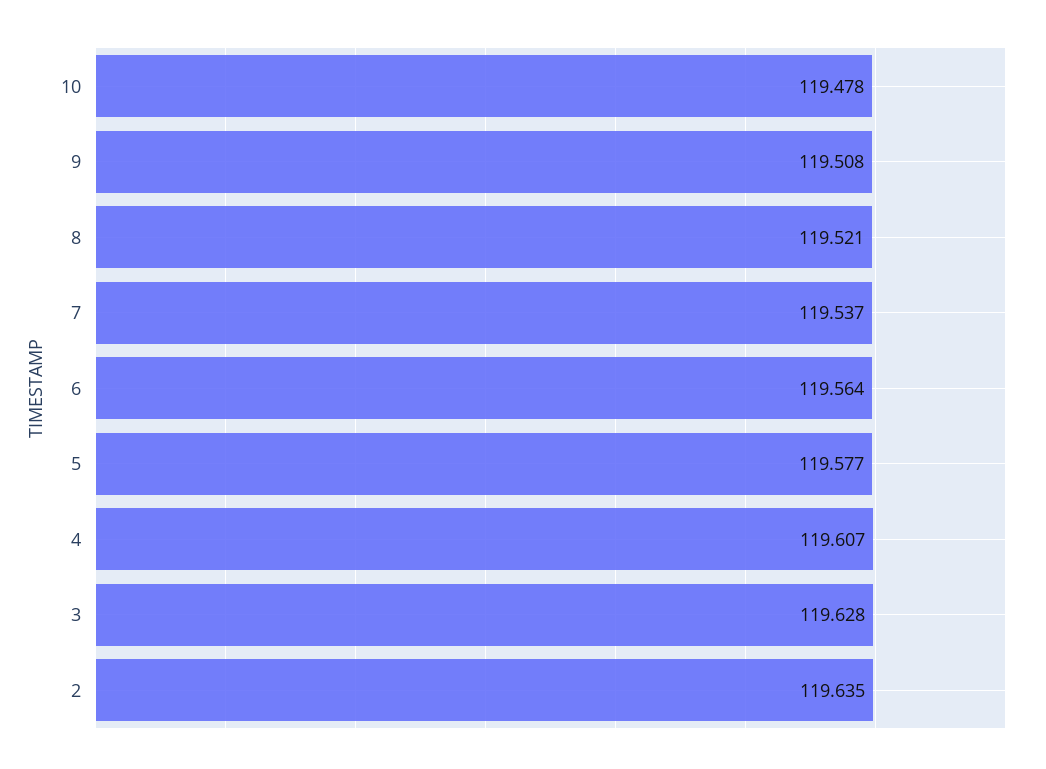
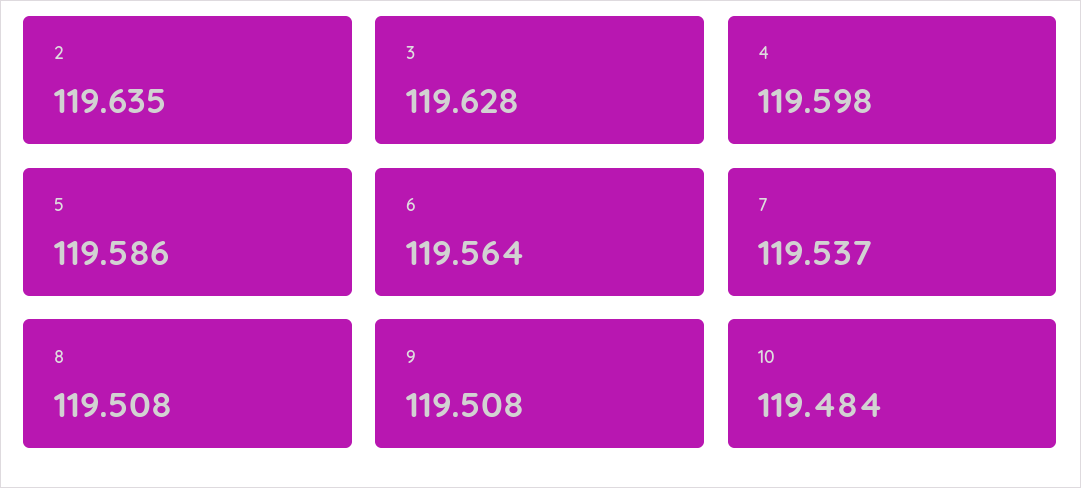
  {
-   "10": 119.478,
+   "10": 119.484,
    "9": 119.508,
-   "8": 119.521,
+   "8": 119.508,
    "7": 119.537,
    "6": 119.564,
-   "5": 119.577,
+   "5": 119.586,
-   "4": 119.607,
+   "4": 119.598,
    "3": 119.628,
    "2": 119.635
  }

